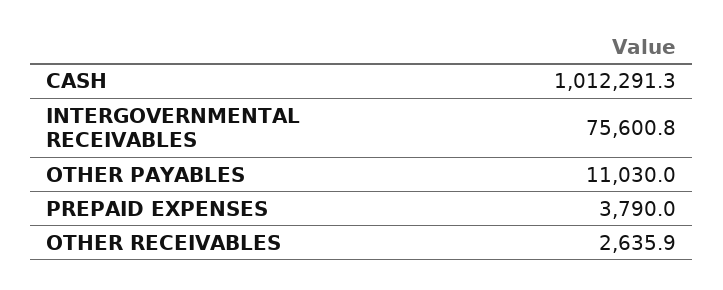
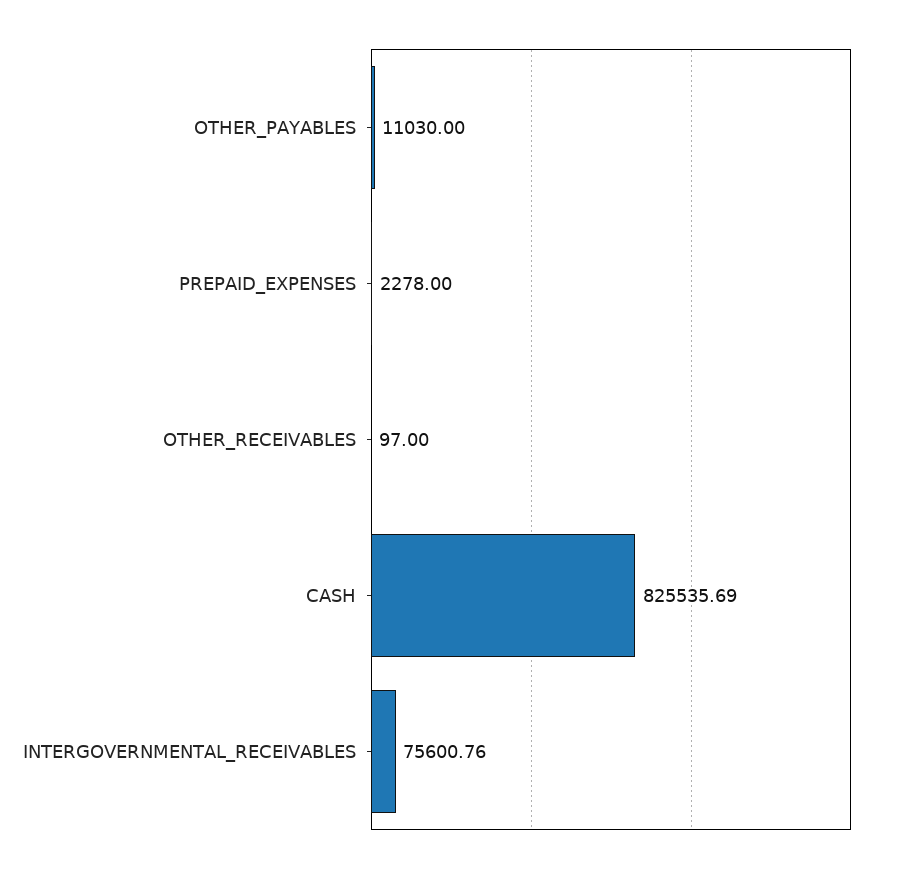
  {
-   "CASH": 1012291.3,
+   "CASH": 825535.69,
    "INTERGOVERNMENTAL RECEIVABLES": 75600.76,
    "OTHER PAYABLES": 11030,
-   "PREPAID EXPENSES": 3790,
+   "PREPAID EXPENSES": 2278,
-   "OTHER RECEIVABLES": 2635.9
+   "OTHER RECEIVABLES": 97
  }

